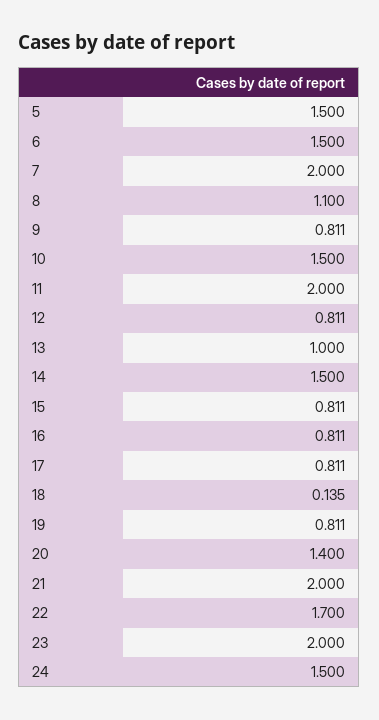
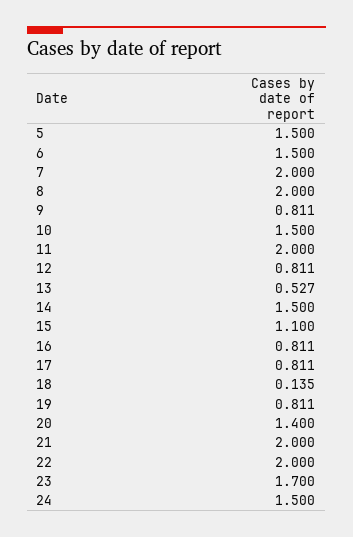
  {
    "5": 1.5,
    "6": 1.5,
    "7": 2,
-   "8": 1.1,
+   "8": 2,
    "9": 0.811,
    "10": 1.5,
    "11": 2,
    "12": 0.811,
-   "13": 1,
+   "13": 0.527,
    "14": 1.5,
-   "15": 0.811,
+   "15": 1.1,
    "16": 0.811,
    "17": 0.811,
    "18": 0.135,
    "19": 0.811,
    "20": 1.4,
    "21": 2,
-   "22": 1.7,
+   "22": 2,
-   "23": 2,
+   "23": 1.7,
    "24": 1.5
  }

